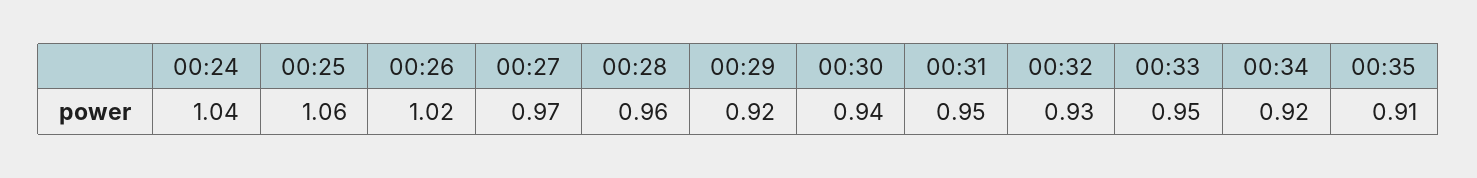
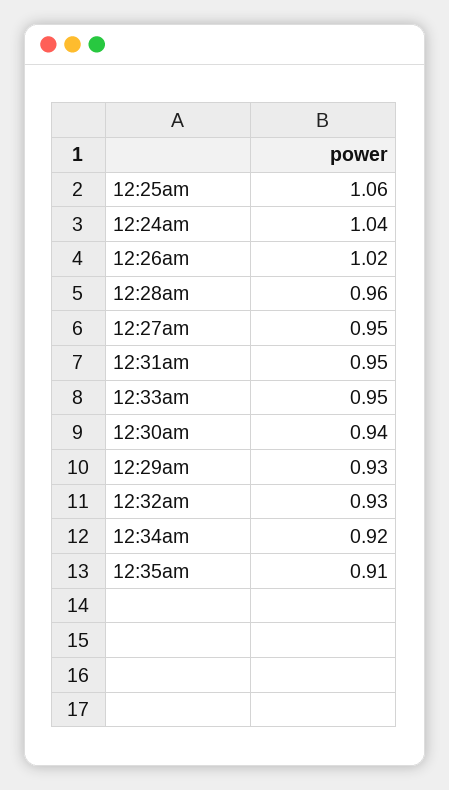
  {
    "00:24": 1.04,
    "00:25": 1.06,
    "00:26": 1.02,
-   "00:27": 0.97,
+   "00:27": 0.95,
    "00:28": 0.96,
-   "00:29": 0.92,
+   "00:29": 0.93,
    "00:30": 0.94,
    "00:31": 0.95,
    "00:32": 0.93,
    "00:33": 0.95,
    "00:34": 0.92,
    "00:35": 0.91
  }

